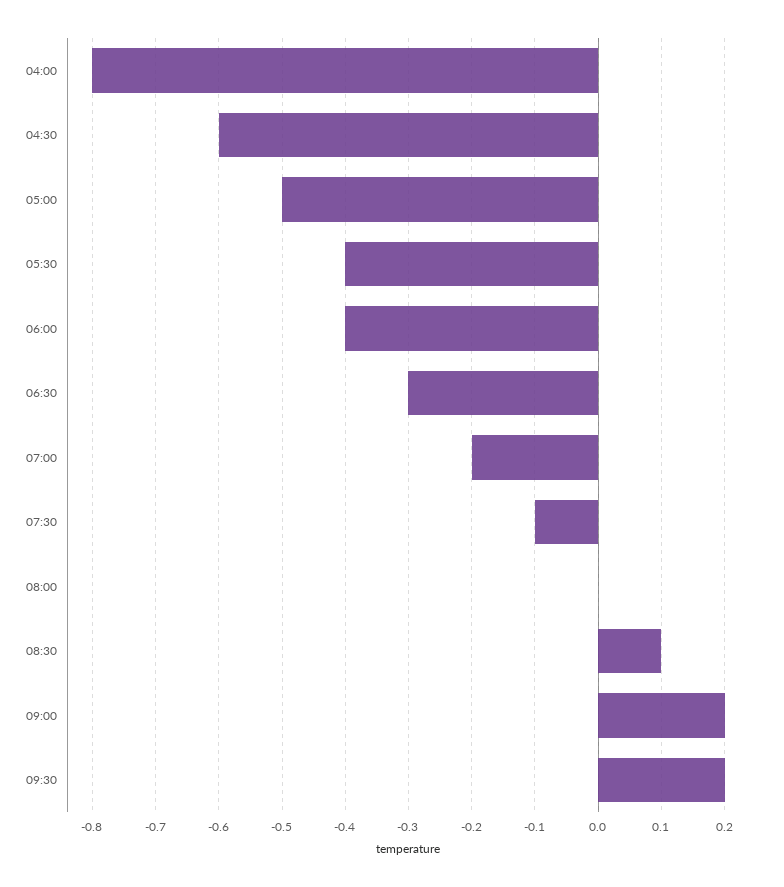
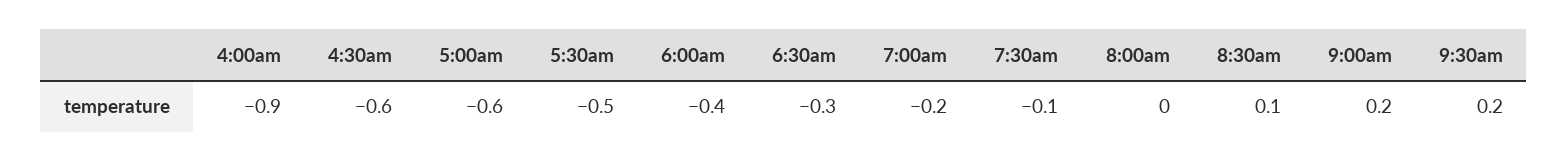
  {
-   "04:00": -0.8,
+   "04:00": -0.9,
    "04:30": -0.6,
-   "05:00": -0.5,
+   "05:00": -0.6,
-   "05:30": -0.4,
+   "05:30": -0.5,
    "06:00": -0.4,
    "06:30": -0.3,
    "07:00": -0.2,
    "07:30": -0.1,
    "08:00": 0,
    "08:30": 0.1,
    "09:00": 0.2,
    "09:30": 0.2
  }

